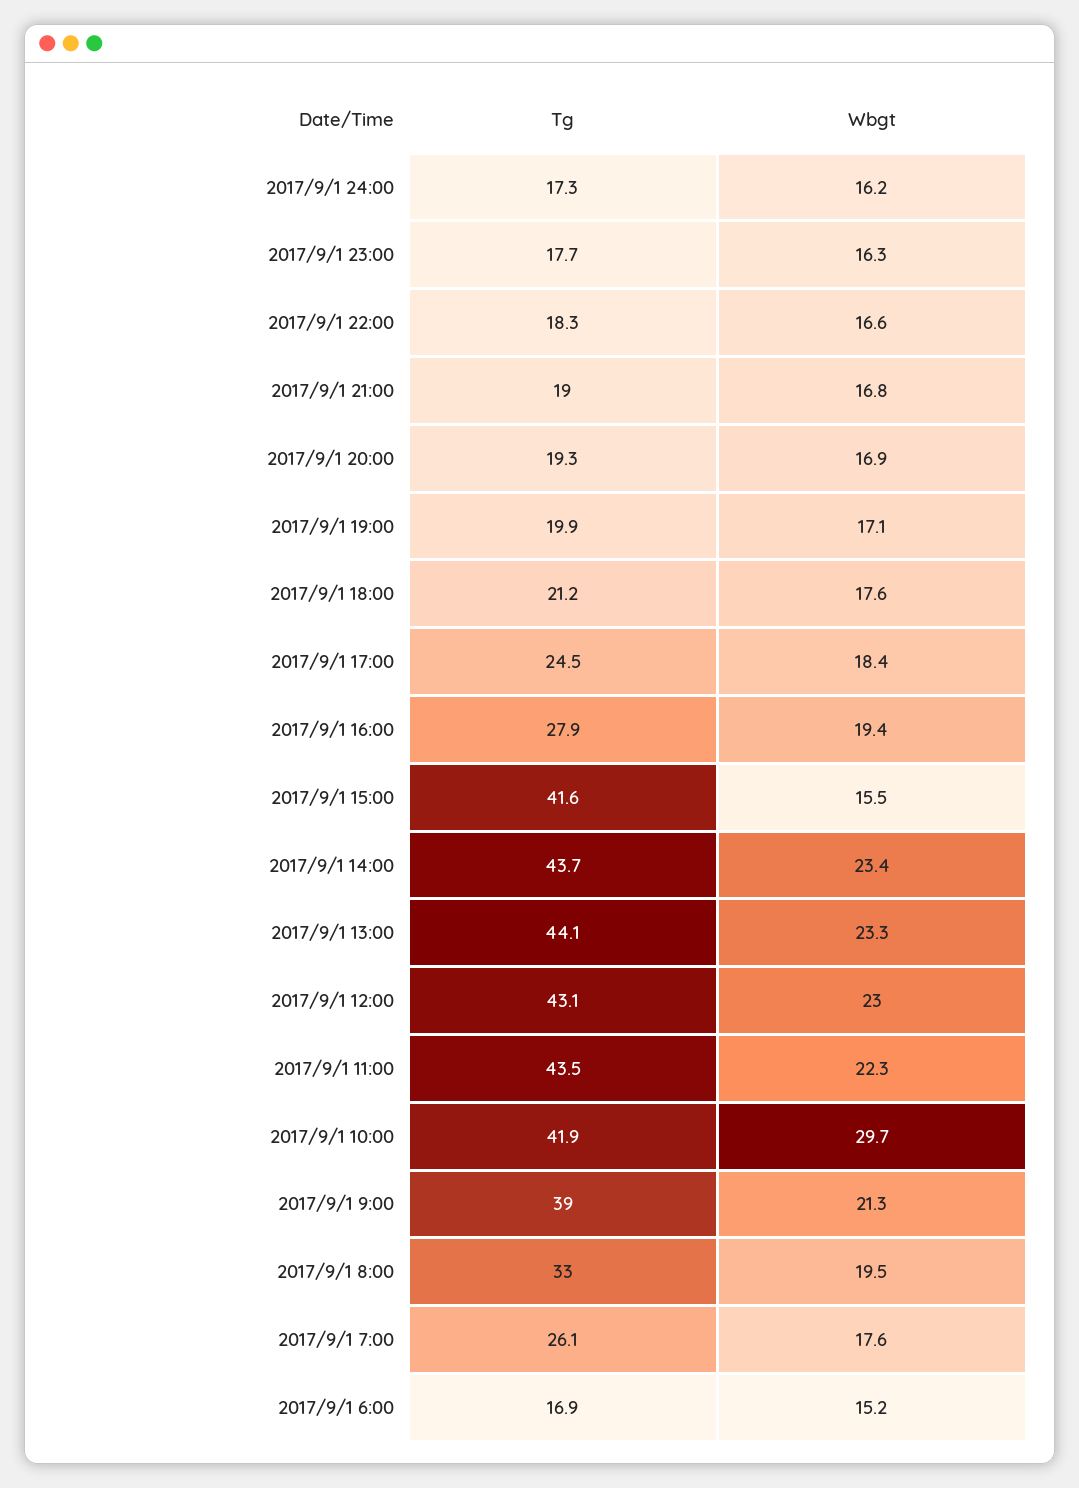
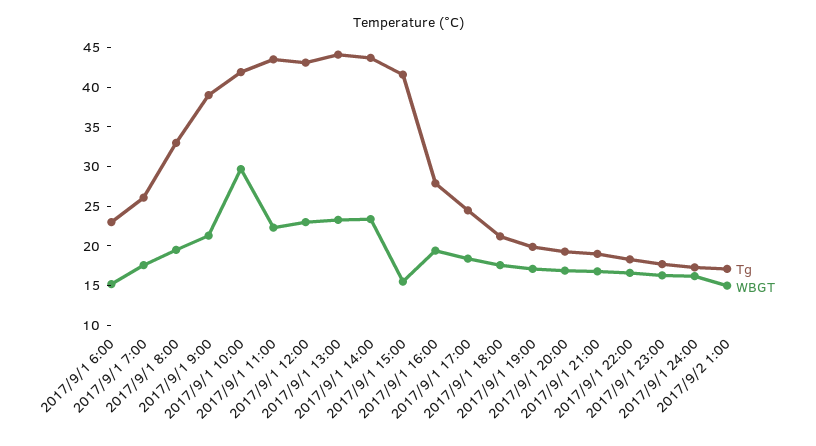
  {
    "Tg": {
      "2017/9/1 24:00": 17.3,
      "2017/9/1 23:00": 17.7,
      "2017/9/1 22:00": 18.3,
      "2017/9/1 21:00": 19,
      "2017/9/1 20:00": 19.3,
      "2017/9/1 19:00": 19.9,
      "2017/9/1 18:00": 21.2,
      "2017/9/1 17:00": 24.5,
      "2017/9/1 16:00": 27.9,
      "2017/9/1 15:00": 41.6,
      "2017/9/1 14:00": 43.7,
      "2017/9/1 13:00": 44.1,
      "2017/9/1 12:00": 43.1,
      "2017/9/1 11:00": 43.5,
      "2017/9/1 10:00": 41.9,
      "2017/9/1 9:00": 39,
      "2017/9/1 8:00": 33,
      "2017/9/1 7:00": 26.1,
-     "2017/9/1 6:00": 16.9
+     "2017/9/1 6:00": 22.5,
+     "2017/9/2 1:00": 17.5
    },
    "Wbgt": {
      "2017/9/1 24:00": 16.2,
      "2017/9/1 23:00": 16.3,
      "2017/9/1 22:00": 16.6,
      "2017/9/1 21:00": 16.8,
      "2017/9/1 20:00": 16.9,
      "2017/9/1 19:00": 17.1,
      "2017/9/1 18:00": 17.6,
      "2017/9/1 17:00": 18.4,
      "2017/9/1 16:00": 19.4,
      "2017/9/1 15:00": 15.5,
      "2017/9/1 14:00": 23.4,
      "2017/9/1 13:00": 23.3,
      "2017/9/1 12:00": 23,
      "2017/9/1 11:00": 22.3,
      "2017/9/1 10:00": 29.7,
      "2017/9/1 9:00": 21.3,
      "2017/9/1 8:00": 19.5,
      "2017/9/1 7:00": 17.6,
-     "2017/9/1 6:00": 15.2
+     "2017/9/1 6:00": 15.2,
+     "2017/9/2 1:00": 15
    }
  }

